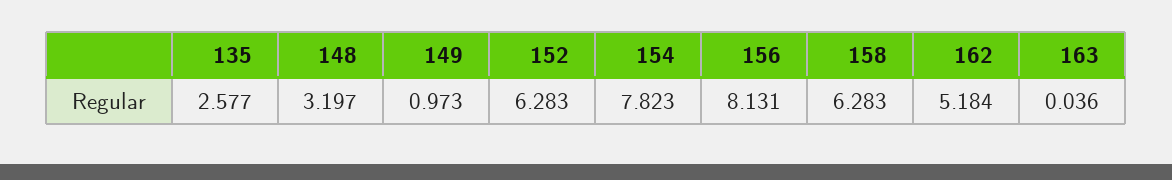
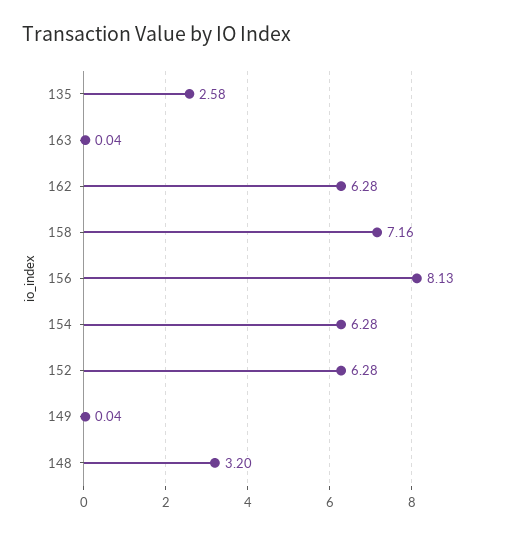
  {
    "135": 2.577,
    "148": 3.197,
-   "149": 0.973,
+   "149": 0.04,
    "152": 6.283,
-   "154": 7.823,
+   "154": 6.28,
    "156": 8.131,
-   "158": 6.283,
+   "158": 7.16,
-   "162": 5.184,
+   "162": 6.28,
    "163": 0.036
  }

